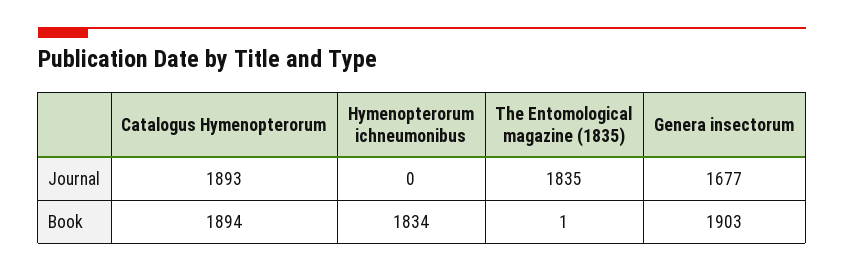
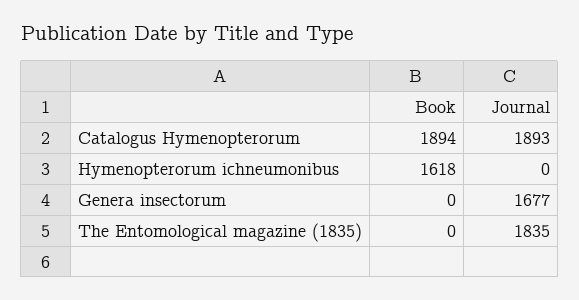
  {
    "Catalogus Hymenopterorum": {
      "Journal": 1893,
      "Book": 1894
    },
    "Hymenopterorum ichneumonibus": {
      "Journal": 0,
-     "Book": 1834
+     "Book": 1618
    },
    "The Entomological magazine (1835)": {
      "Journal": 1835,
-     "Book": 1
+     "Book": 0
    },
    "Genera insectorum": {
      "Journal": 1677,
-     "Book": 1903
+     "Book": 0
    }
  }

